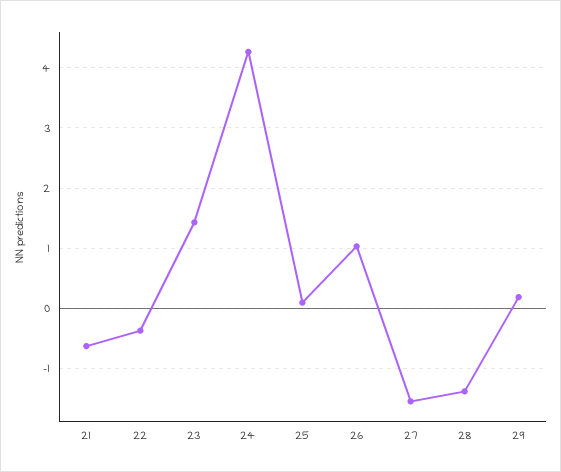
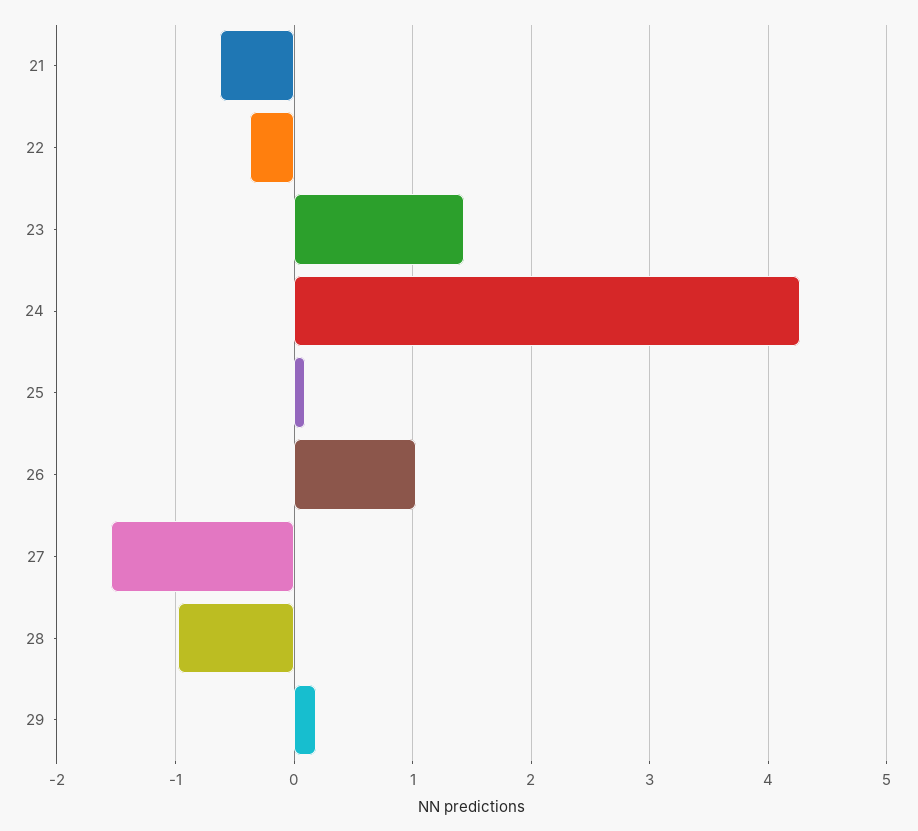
  {
    "21": -0.6,
    "22": -0.4,
    "23": 1.4,
    "24": 4.3,
    "25": 0.1,
    "26": 1,
    "27": -1.5,
-   "28": -1.4,
+   "28": -1,
    "29": 0.2
  }

